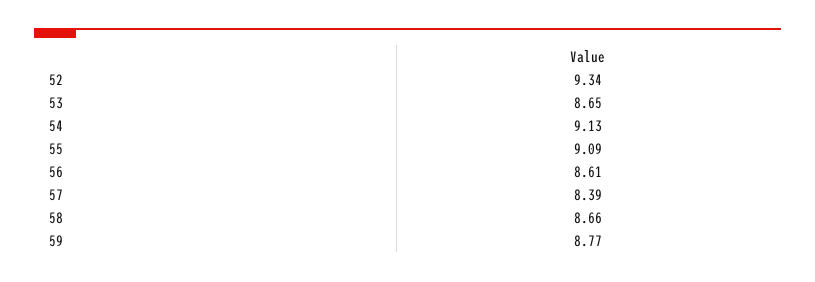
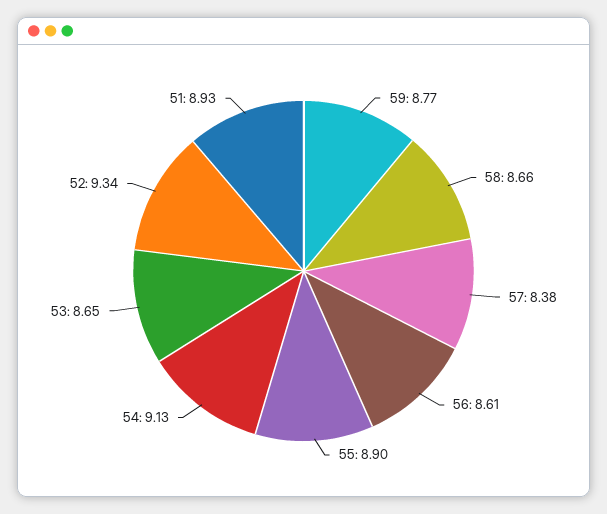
  {
    "52": 9.34,
    "53": 8.65,
    "54": 9.13,
-   "55": 9.09,
+   "55": 8.9,
    "56": 8.61,
-   "57": 8.39,
+   "57": 8.38,
    "58": 8.66,
-   "59": 8.77
+   "59": 8.77,
+   "51": 8.93
  }

